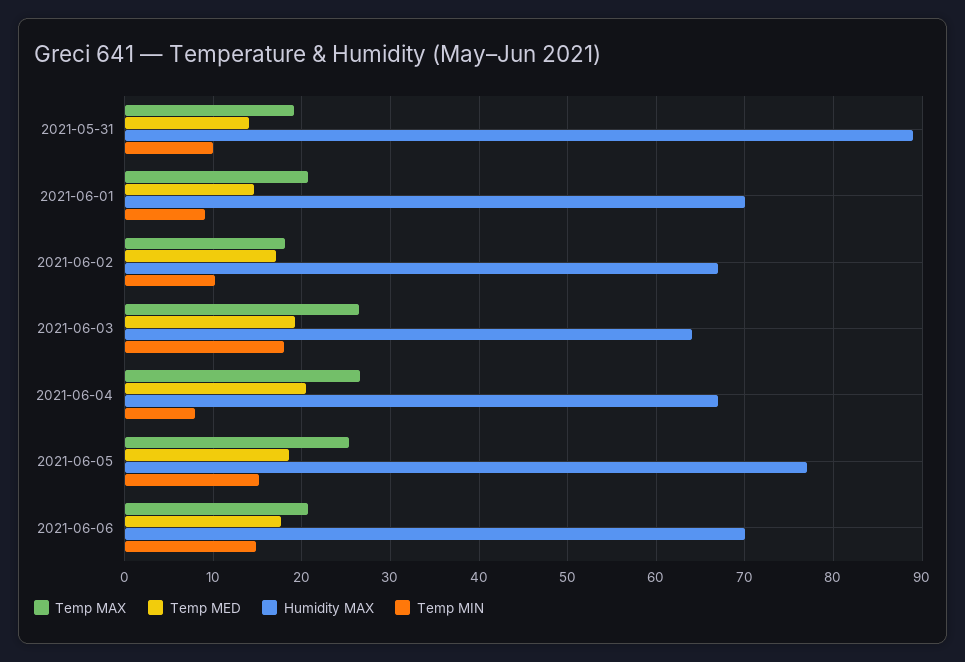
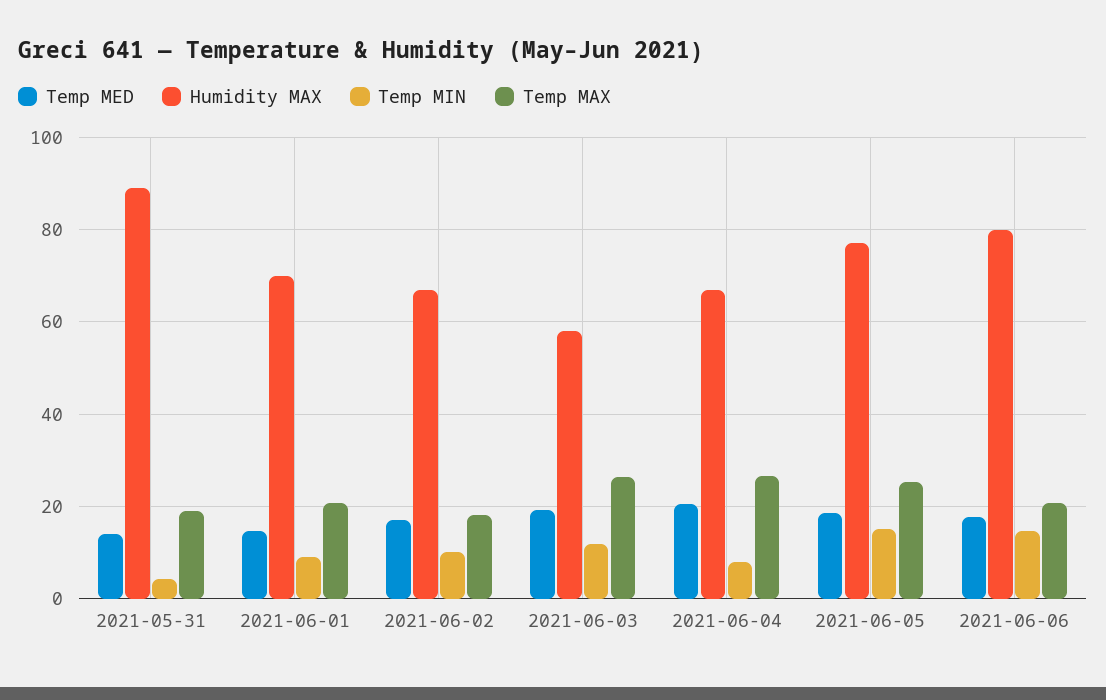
  {
    "Temp MAX": {
      "2021-05-31": 19,
      "2021-06-01": 21,
      "2021-06-02": 18,
      "2021-06-03": 27,
      "2021-06-04": 27,
      "2021-06-05": 25,
      "2021-06-06": 21
    },
    "Temp MED": {
      "2021-05-31": 14,
      "2021-06-01": 15,
      "2021-06-02": 17,
      "2021-06-03": 19,
      "2021-06-04": 21,
      "2021-06-05": 19,
      "2021-06-06": 18
    },
    "Humidity MAX": {
      "2021-05-31": 89,
      "2021-06-01": 70,
      "2021-06-02": 67,
-     "2021-06-03": 64,
+     "2021-06-03": 58,
      "2021-06-04": 67,
      "2021-06-05": 77,
-     "2021-06-06": 70
+     "2021-06-06": 80
    },
    "Temp MIN": {
-     "2021-05-31": 10,
+     "2021-05-31": 4,
      "2021-06-01": 9,
      "2021-06-02": 10,
-     "2021-06-03": 18,
+     "2021-06-03": 12,
      "2021-06-04": 8,
      "2021-06-05": 15,
      "2021-06-06": 15
    }
  }

